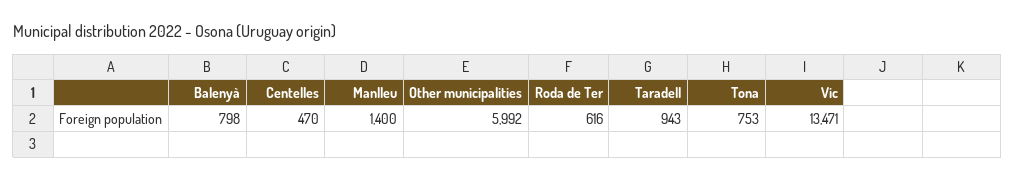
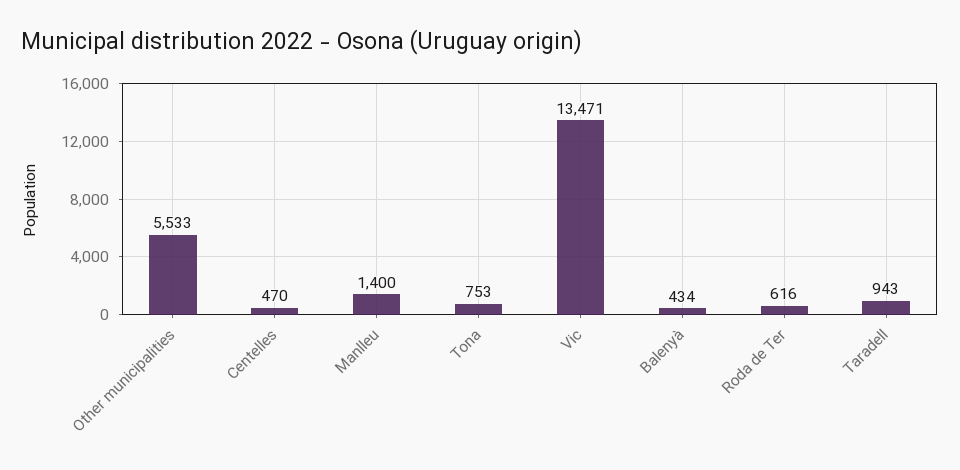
  {
-   "Balenyà": 798,
+   "Balenyà": 434,
    "Centelles": 470,
    "Manlleu": 1400,
-   "Other municipalities": 5992,
+   "Other municipalities": 5533,
    "Roda de Ter": 616,
    "Taradell": 943,
    "Tona": 753,
    "Vic": 13471
  }

